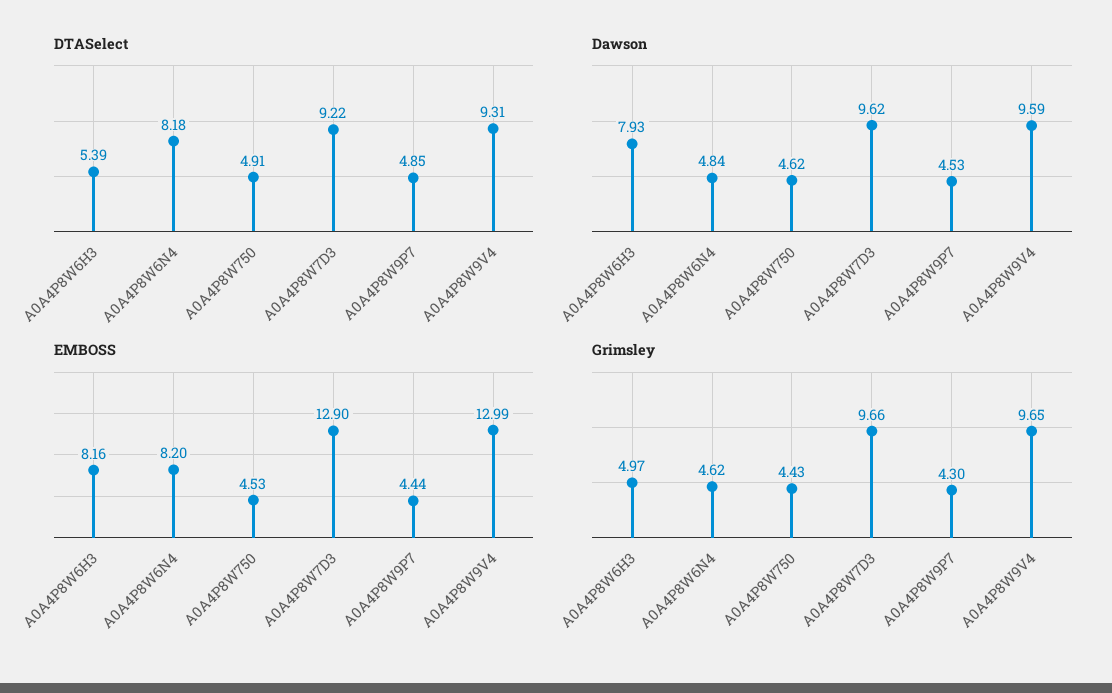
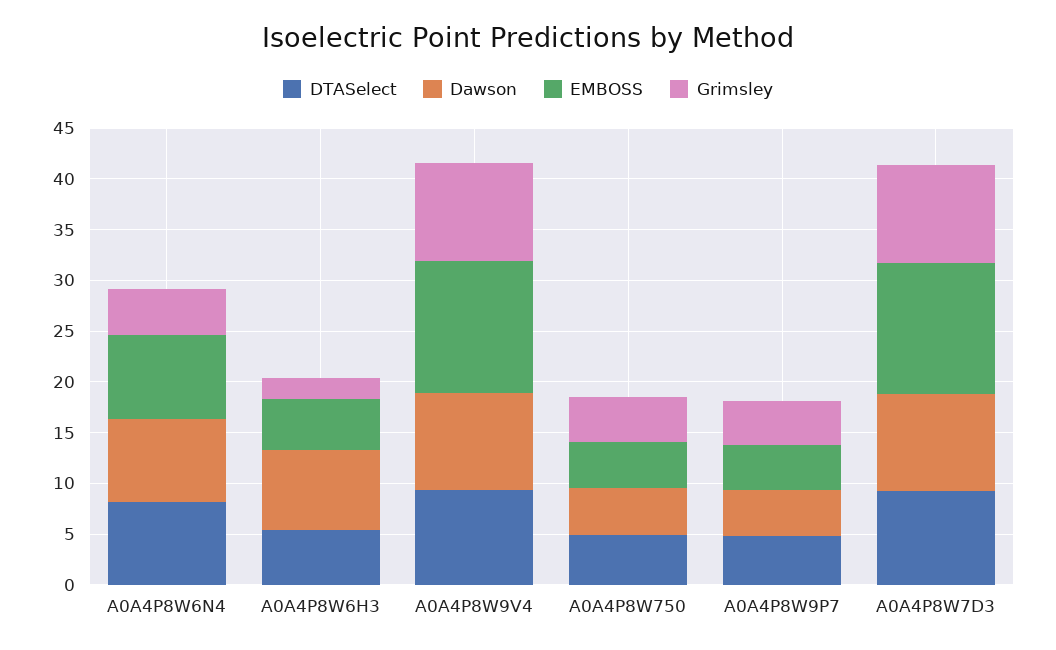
  {
    "DTASelect": {
      "A0A4P8W6H3": 5.39,
      "A0A4P8W6N4": 8.18,
      "A0A4P8W750": 4.91,
      "A0A4P8W7D3": 9.22,
      "A0A4P8W9P7": 4.85,
      "A0A4P8W9V4": 9.31
    },
    "Dawson": {
      "A0A4P8W6H3": 7.93,
-     "A0A4P8W6N4": 4.84,
+     "A0A4P8W6N4": 8,
      "A0A4P8W750": 4.62,
      "A0A4P8W7D3": 9.62,
      "A0A4P8W9P7": 4.53,
      "A0A4P8W9V4": 9.59
    },
    "EMBOSS": {
-     "A0A4P8W6H3": 8.16,
+     "A0A4P8W6H3": 5,
      "A0A4P8W6N4": 8.2,
      "A0A4P8W750": 4.53,
      "A0A4P8W7D3": 12.9,
      "A0A4P8W9P7": 4.44,
      "A0A4P8W9V4": 12.99
    },
    "Grimsley": {
-     "A0A4P8W6H3": 4.97,
+     "A0A4P8W6H3": 2,
      "A0A4P8W6N4": 4.62,
      "A0A4P8W750": 4.43,
      "A0A4P8W7D3": 9.66,
      "A0A4P8W9P7": 4.3,
      "A0A4P8W9V4": 9.65
    }
  }

